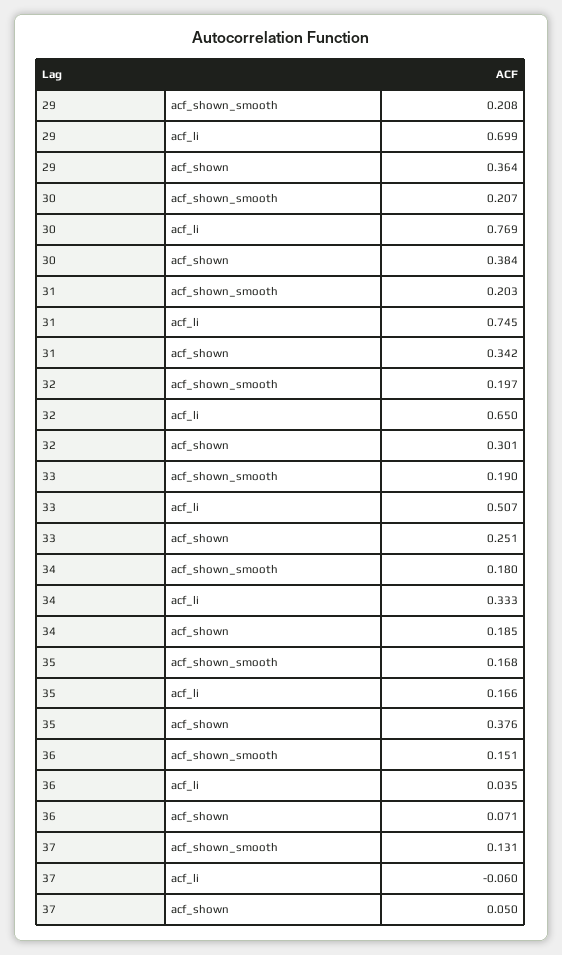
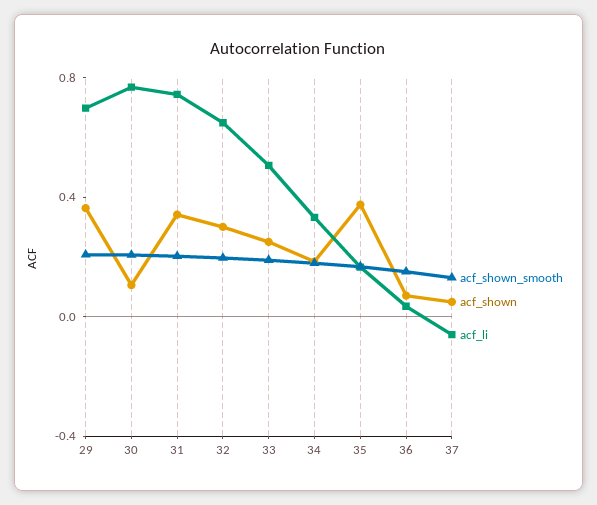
  {
    "acf_shown_smooth": {
      "29": 0.208,
      "30": 0.207,
      "31": 0.203,
      "32": 0.197,
      "33": 0.19,
      "34": 0.18,
      "35": 0.168,
      "36": 0.151,
      "37": 0.131
    },
    "acf_li": {
      "29": 0.699,
      "30": 0.769,
      "31": 0.745,
      "32": 0.65,
      "33": 0.507,
      "34": 0.333,
      "35": 0.166,
      "36": 0.035,
      "37": -0.06
    },
    "acf_shown": {
      "29": 0.364,
-     "30": 0.384,
+     "30": 0.1,
      "31": 0.342,
      "32": 0.301,
      "33": 0.251,
      "34": 0.185,
      "35": 0.376,
      "36": 0.071,
      "37": 0.05
    }
  }

